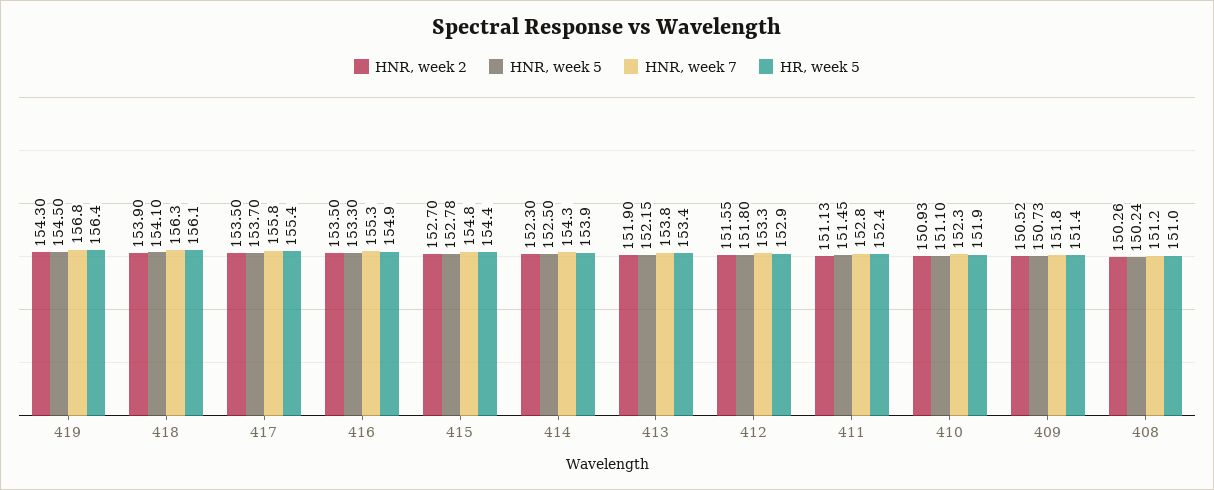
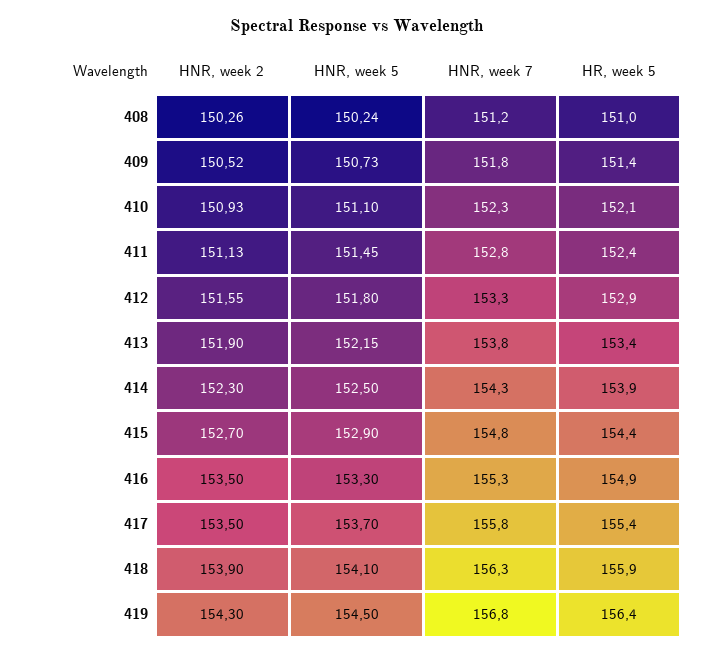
  {
    "HNR, week 2": {
      "419": 154.3,
      "418": 153.9,
      "417": 153.5,
      "416": 153.5,
      "415": 152.7,
      "414": 152.3,
      "413": 151.9,
      "412": 151.55,
      "411": 151.13,
      "410": 150.93,
      "409": 150.52,
      "408": 150.26
    },
    "HNR, week 5": {
      "419": 154.5,
      "418": 154.1,
      "417": 153.7,
      "416": 153.3,
-     "415": 152.78,
+     "415": 152.9,
      "414": 152.5,
      "413": 152.15,
      "412": 151.8,
      "411": 151.45,
      "410": 151.1,
      "409": 150.73,
      "408": 150.24
    },
    "HNR, week 7": {
      "419": 156.8,
      "418": 156.3,
      "417": 155.8,
      "416": 155.3,
      "415": 154.8,
      "414": 154.3,
      "413": 153.8,
      "412": 153.3,
      "411": 152.8,
      "410": 152.3,
      "409": 151.8,
      "408": 151.2
    },
    "HR, week 5": {
      "419": 156.4,
-     "418": 156.1,
+     "418": 155.9,
      "417": 155.4,
      "416": 154.9,
      "415": 154.4,
      "414": 153.9,
      "413": 153.4,
      "412": 152.9,
      "411": 152.4,
-     "410": 151.9,
+     "410": 152.1,
      "409": 151.4,
      "408": 151
    }
  }

